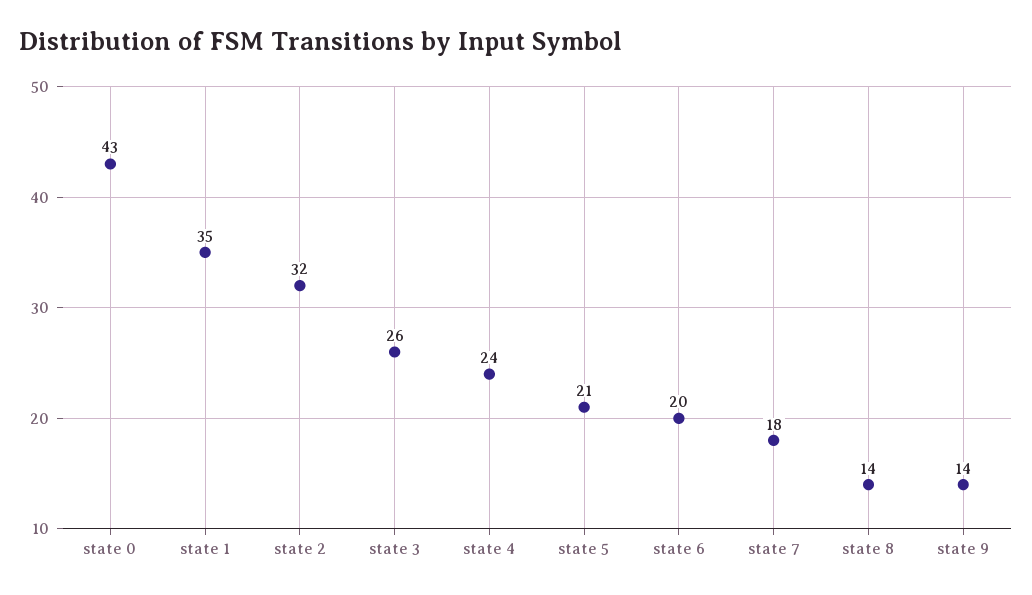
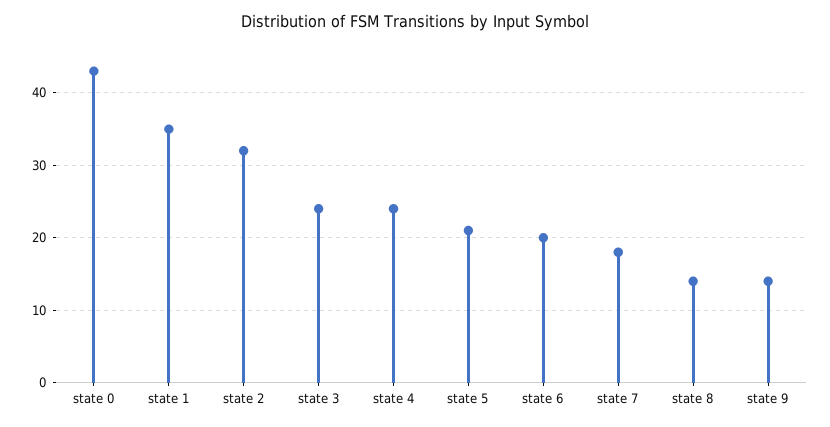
  {
    "state 0": 43,
    "state 1": 35,
    "state 2": 32,
-   "state 3": 26,
+   "state 3": 24,
    "state 4": 24,
    "state 5": 21,
    "state 6": 20,
    "state 7": 18,
    "state 8": 14,
    "state 9": 14
  }

